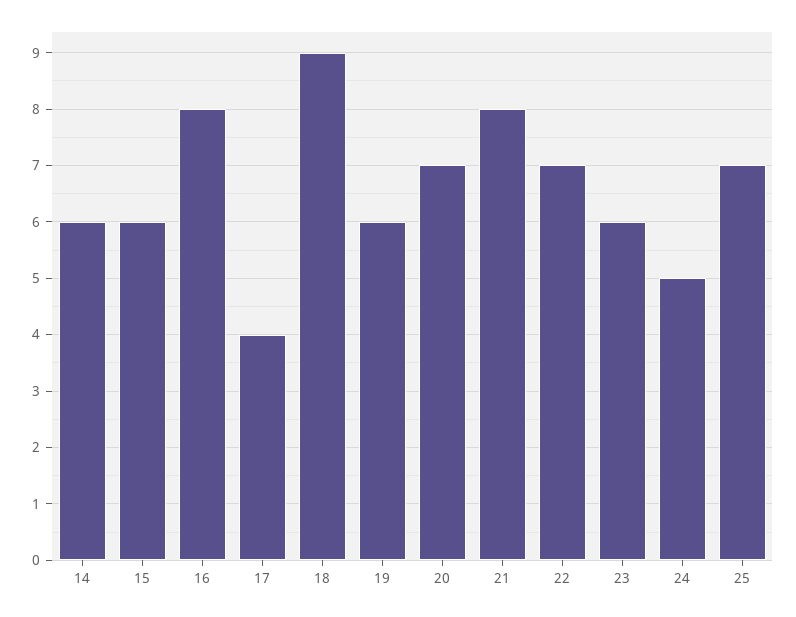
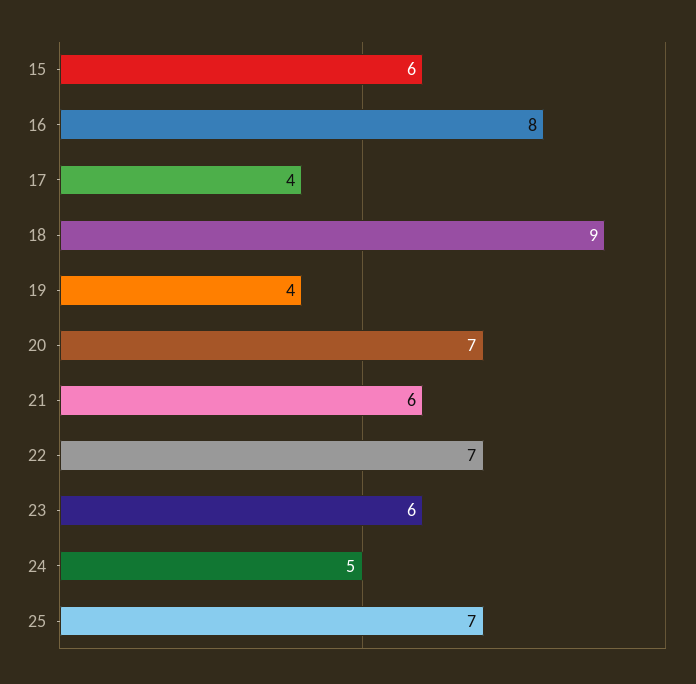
  {
-   "14": 6,
    "15": 6,
    "16": 8,
    "17": 4,
    "18": 9,
-   "19": 6,
+   "19": 4,
    "20": 7,
-   "21": 8,
+   "21": 6,
    "22": 7,
    "23": 6,
    "24": 5,
    "25": 7
  }

